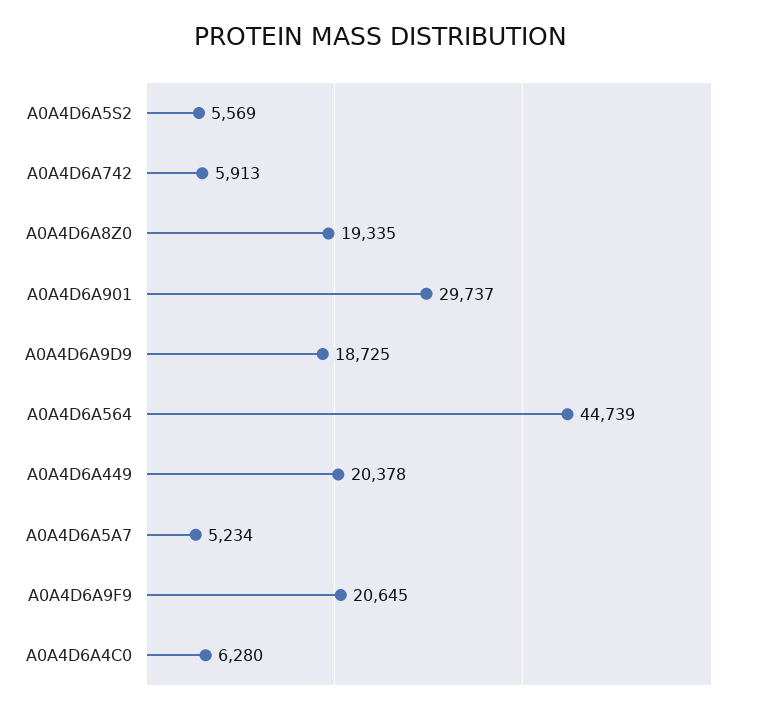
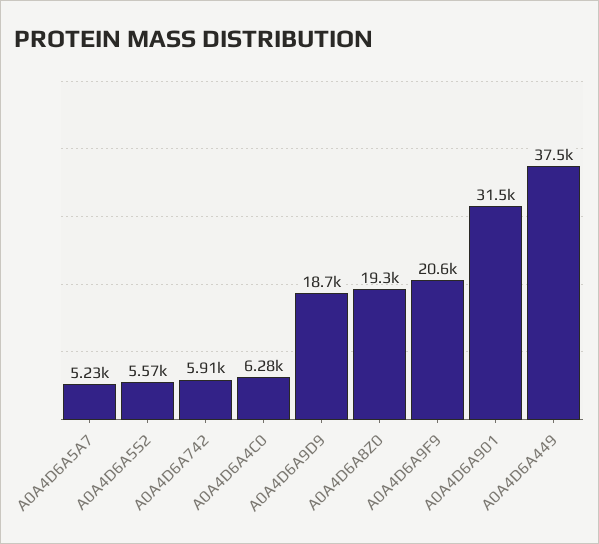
  {
    "A0A4D6A5S2": 5569,
    "A0A4D6A742": 5913,
    "A0A4D6A8Z0": 19335,
-   "A0A4D6A901": 29737,
+   "A0A4D6A901": 31500,
    "A0A4D6A9D9": 18725,
-   "A0A4D6A564": 44739,
-   "A0A4D6A449": 20378,
+   "A0A4D6A449": 37500,
    "A0A4D6A5A7": 5234,
    "A0A4D6A9F9": 20645,
    "A0A4D6A4C0": 6280
  }

